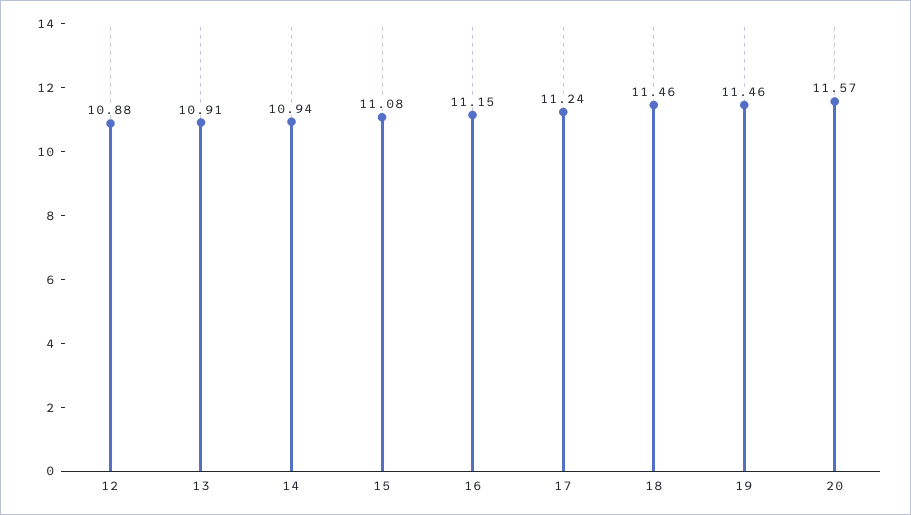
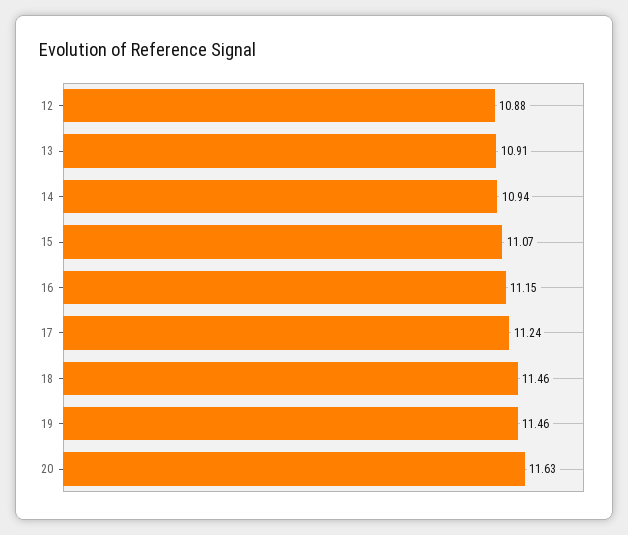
  {
    "12": 10.88,
    "13": 10.91,
    "14": 10.94,
-   "15": 11.08,
+   "15": 11.07,
    "16": 11.15,
    "17": 11.24,
    "18": 11.46,
    "19": 11.46,
-   "20": 11.57
+   "20": 11.63
  }

